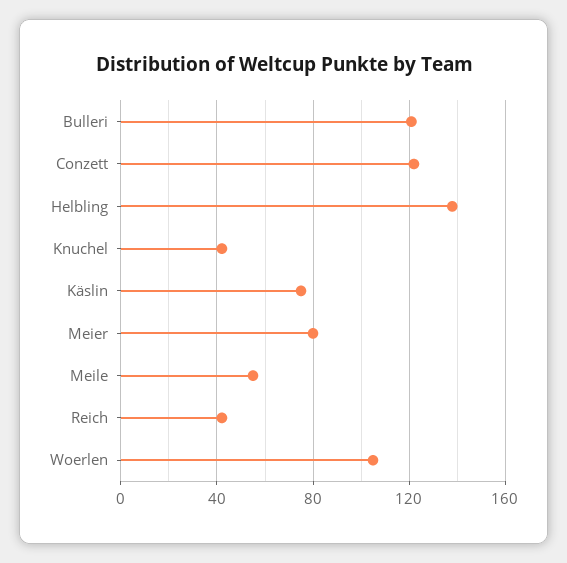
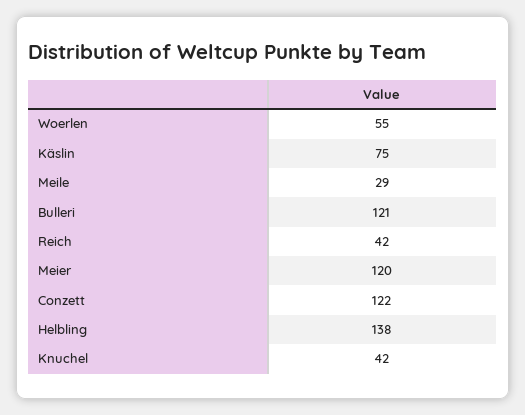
  {
    "Bulleri": 121,
    "Conzett": 122,
    "Helbling": 138,
    "Knuchel": 42,
    "Käslin": 75,
-   "Meier": 80,
+   "Meier": 120,
-   "Meile": 55,
+   "Meile": 29,
    "Reich": 42,
-   "Woerlen": 105
+   "Woerlen": 55
  }

